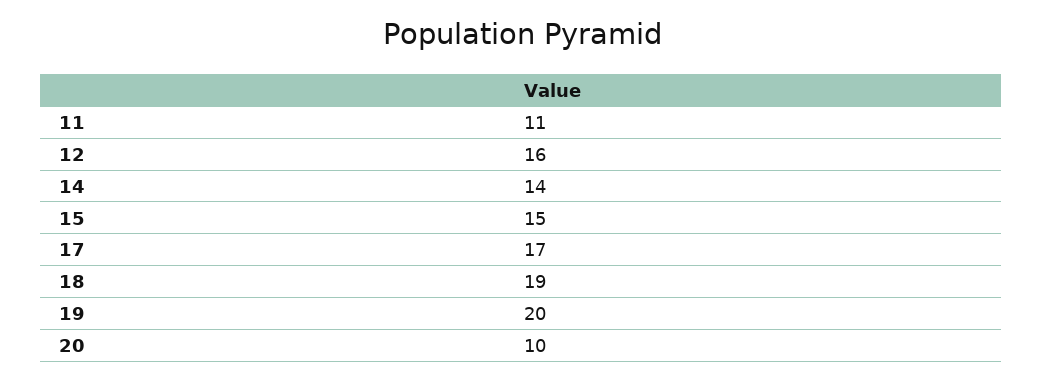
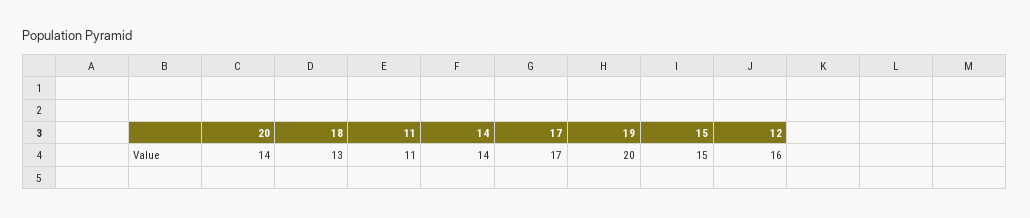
  {
    "11": 11,
    "12": 16,
    "14": 14,
    "15": 15,
    "17": 17,
-   "18": 19,
+   "18": 13,
    "19": 20,
-   "20": 10
+   "20": 14
  }

